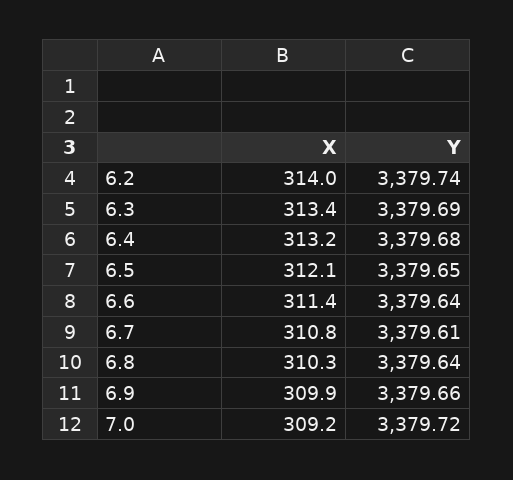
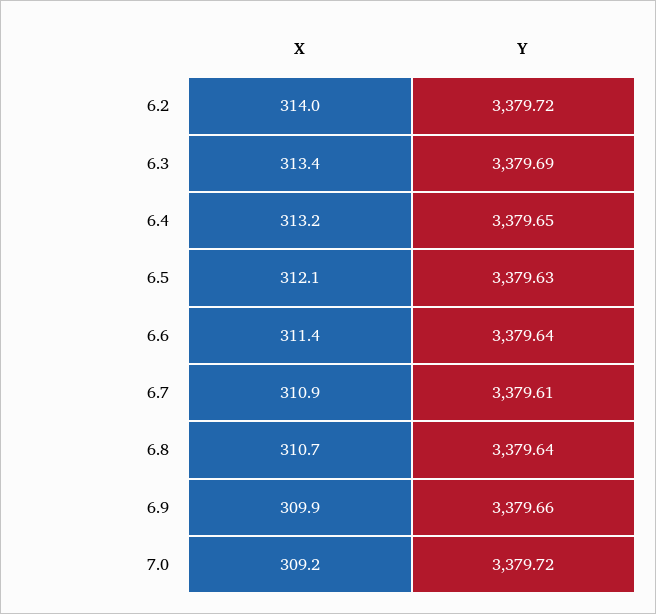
  {
    "X": {
      "6.2": 314,
      "6.3": 313.4,
      "6.4": 313.2,
      "6.5": 312.1,
      "6.6": 311.4,
-     "6.7": 310.8,
+     "6.7": 310.9,
-     "6.8": 310.3,
+     "6.8": 310.7,
      "6.9": 309.9,
      "7.0": 309.2
    },
    "Y": {
-     "6.2": 3379.74,
+     "6.2": 3379.72,
      "6.3": 3379.69,
-     "6.4": 3379.68,
+     "6.4": 3379.65,
-     "6.5": 3379.65,
+     "6.5": 3379.63,
      "6.6": 3379.64,
      "6.7": 3379.61,
      "6.8": 3379.64,
      "6.9": 3379.66,
      "7.0": 3379.72
    }
  }

